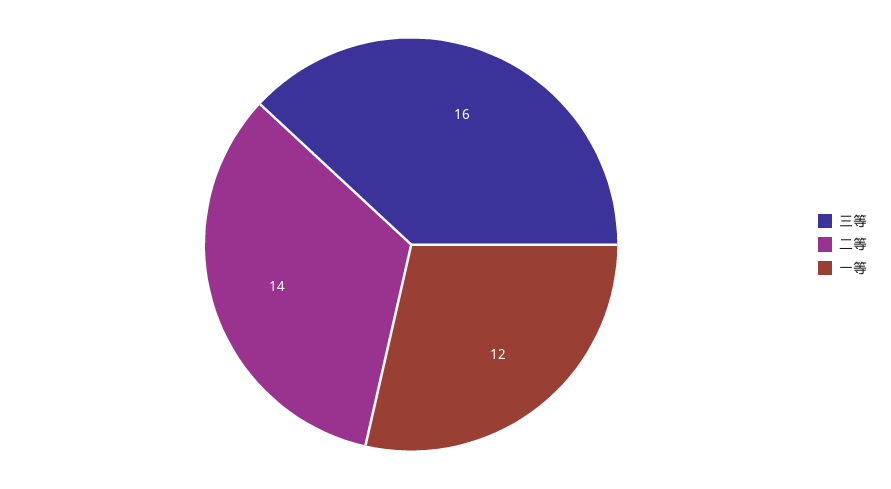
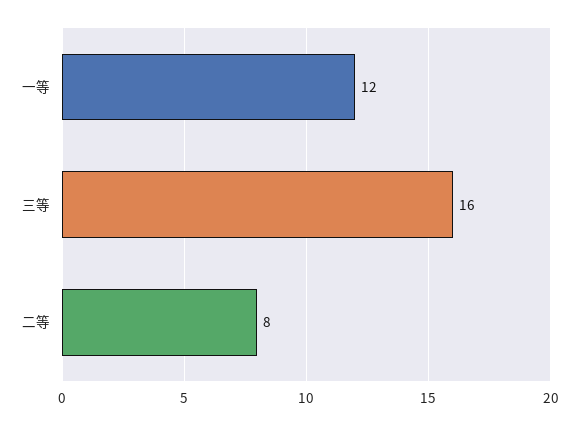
  {
    "三等": 16,
-   "二等": 14,
+   "二等": 8,
    "一等": 12
  }

